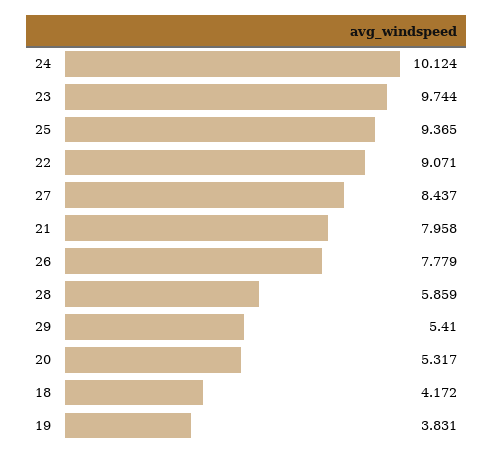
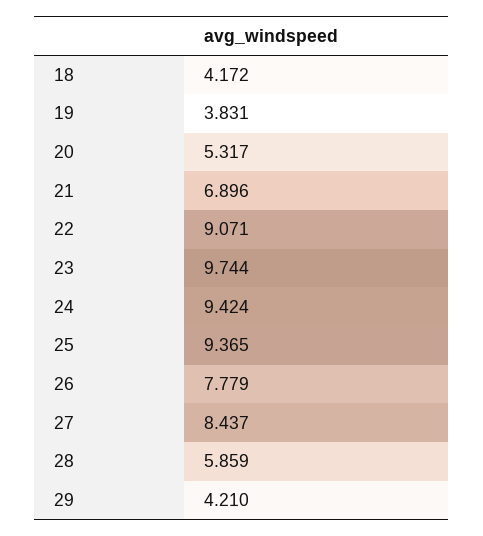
  {
-   "24": 10.124,
+   "24": 9.424,
    "23": 9.744,
    "25": 9.365,
    "22": 9.071,
    "27": 8.437,
-   "21": 7.958,
+   "21": 6.896,
    "26": 7.779,
    "28": 5.859,
-   "29": 5.41,
+   "29": 4.21,
    "20": 5.317,
    "18": 4.172,
    "19": 3.831
  }

